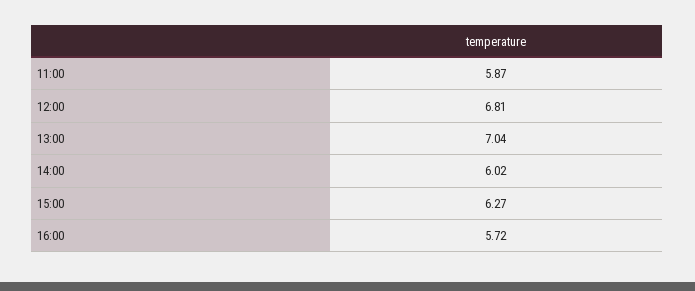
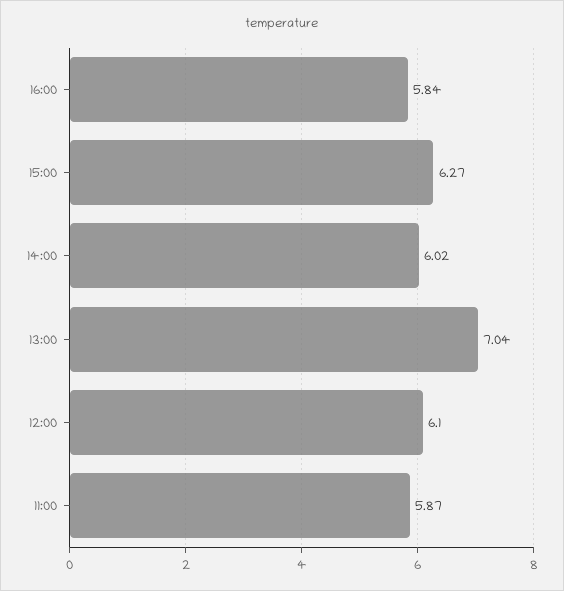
  {
    "11:00": 5.87,
-   "12:00": 6.81,
+   "12:00": 6.1,
    "13:00": 7.04,
    "14:00": 6.02,
    "15:00": 6.27,
-   "16:00": 5.72
+   "16:00": 5.84
  }

